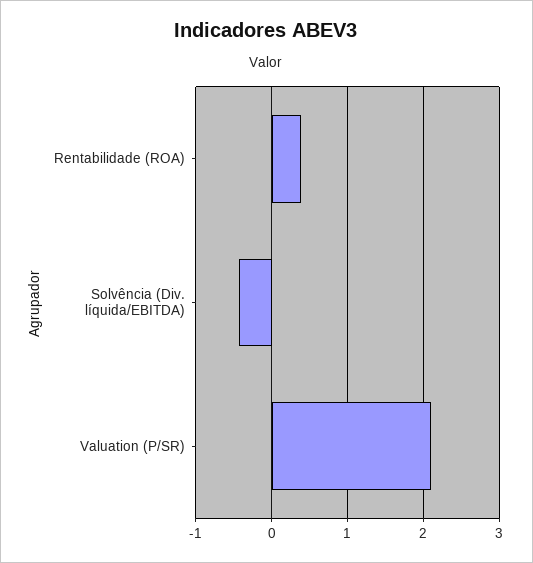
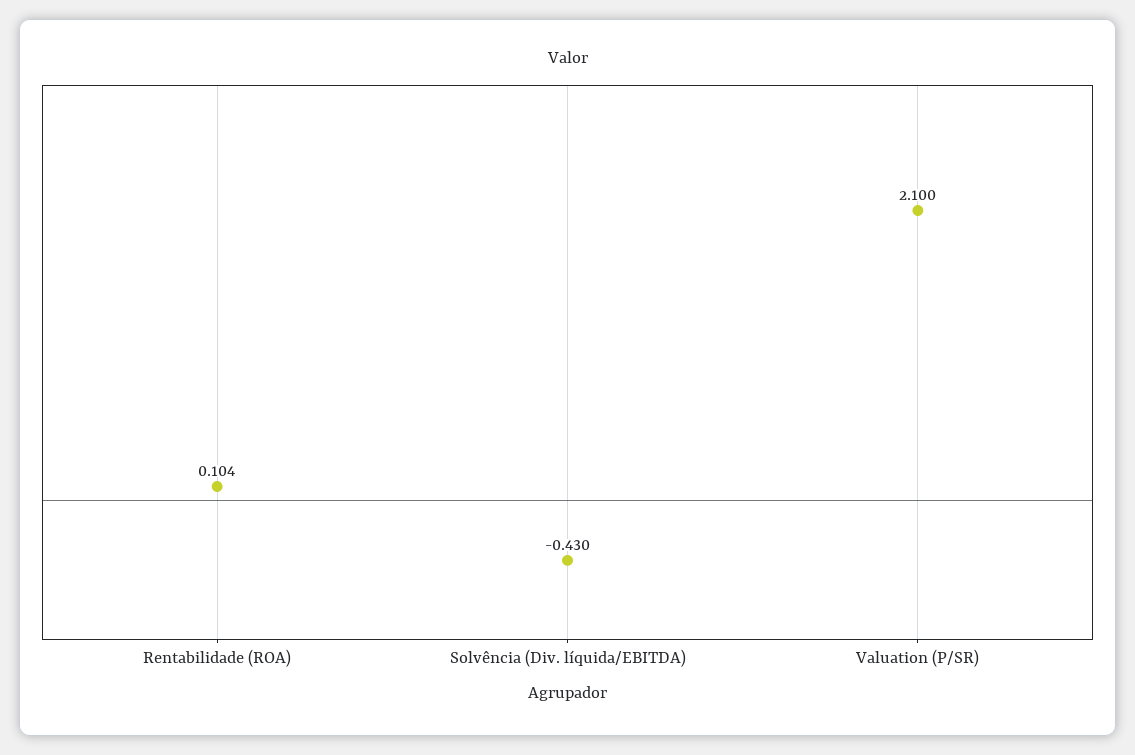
  {
-   "Rentabilidade (ROA)": 0.4,
+   "Rentabilidade (ROA)": 0.104,
    "Solvência (Div. líquida/EBITDA)": -0.43,
    "Valuation (P/SR)": 2.1
  }

